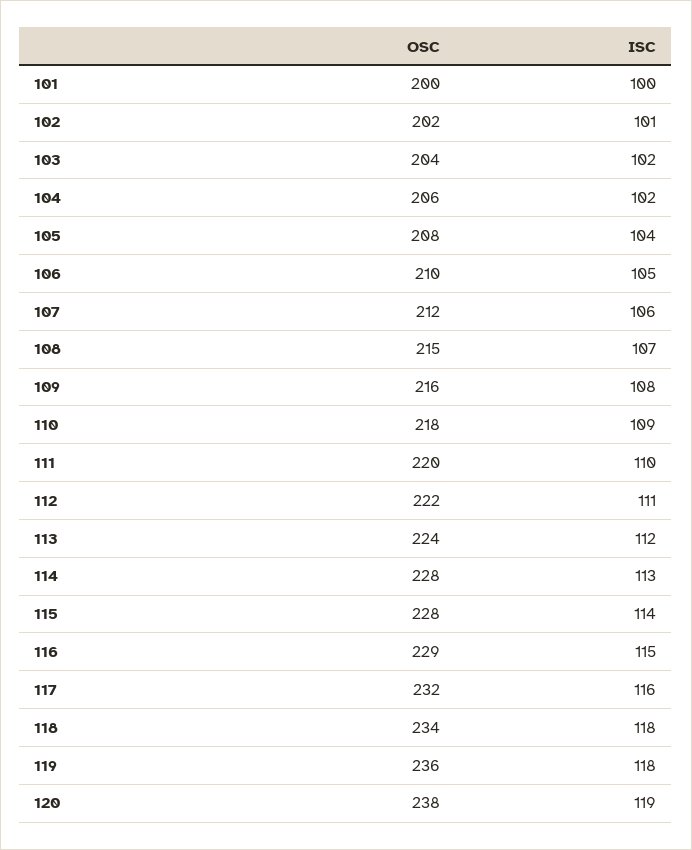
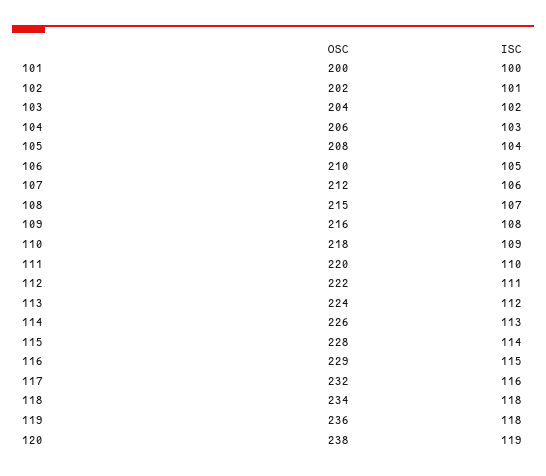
  {
    "OSC": {
      "101": 200,
      "102": 202,
      "103": 204,
      "104": 206,
      "105": 208,
      "106": 210,
      "107": 212,
      "108": 215,
      "109": 216,
      "110": 218,
      "111": 220,
      "112": 222,
      "113": 224,
-     "114": 228,
+     "114": 226,
      "115": 228,
      "116": 229,
      "117": 232,
      "118": 234,
      "119": 236,
      "120": 238
    },
    "ISC": {
      "101": 100,
      "102": 101,
      "103": 102,
-     "104": 102,
+     "104": 103,
      "105": 104,
      "106": 105,
      "107": 106,
      "108": 107,
      "109": 108,
      "110": 109,
      "111": 110,
      "112": 111,
      "113": 112,
      "114": 113,
      "115": 114,
      "116": 115,
      "117": 116,
      "118": 118,
      "119": 118,
      "120": 119
    }
  }

